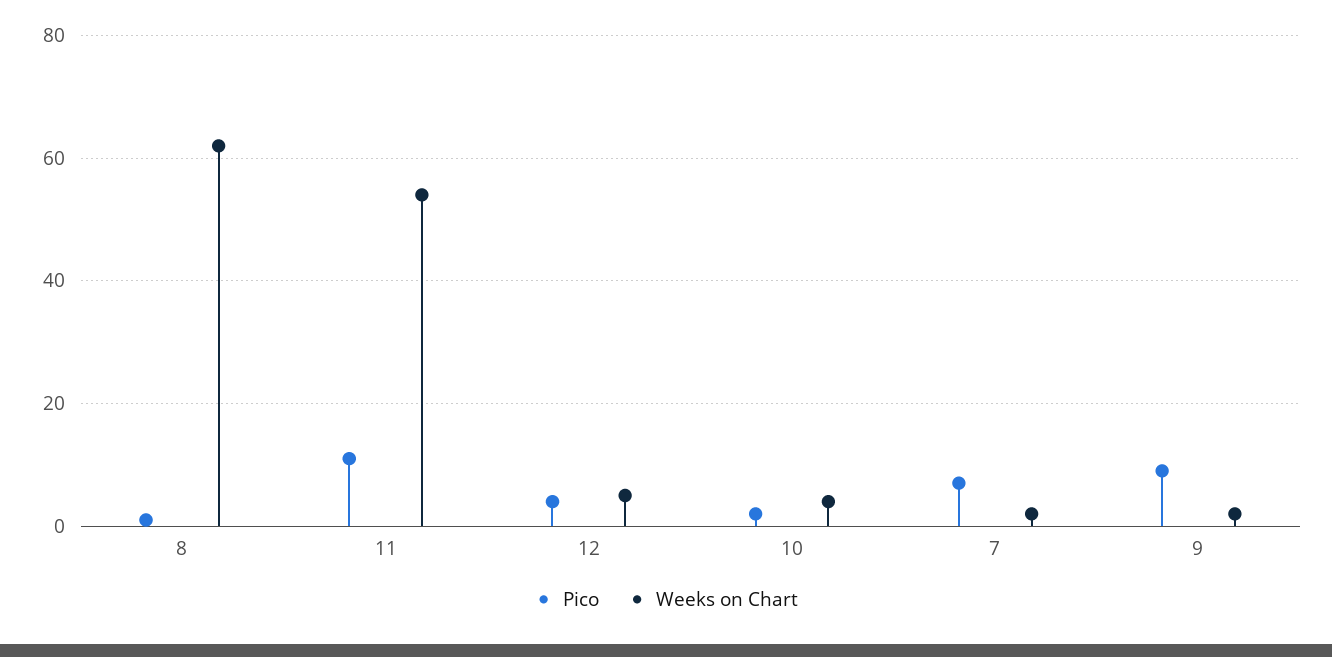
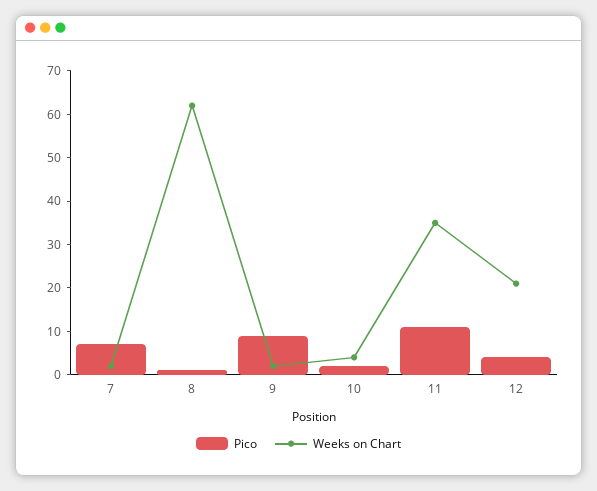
  {
    "Pico": {
      "8": 0,
      "11": 10,
      "12": 5,
      "10": 0,
      "7": 5,
      "9": 10
    },
    "Weeks on Chart": {
      "8": 60,
-     "11": 55,
+     "11": 35,
-     "12": 5,
+     "12": 20,
      "10": 5,
      "7": 0,
      "9": 0
    }
  }

